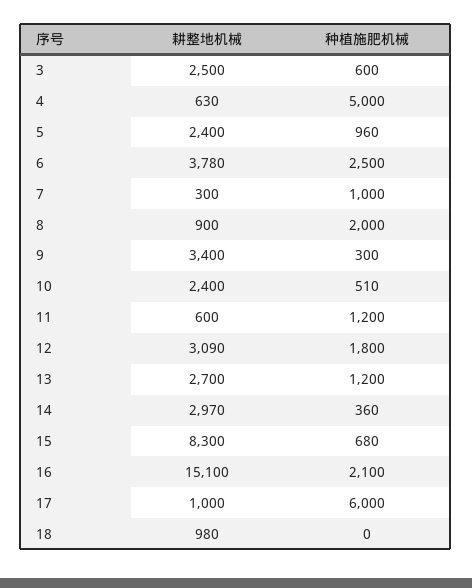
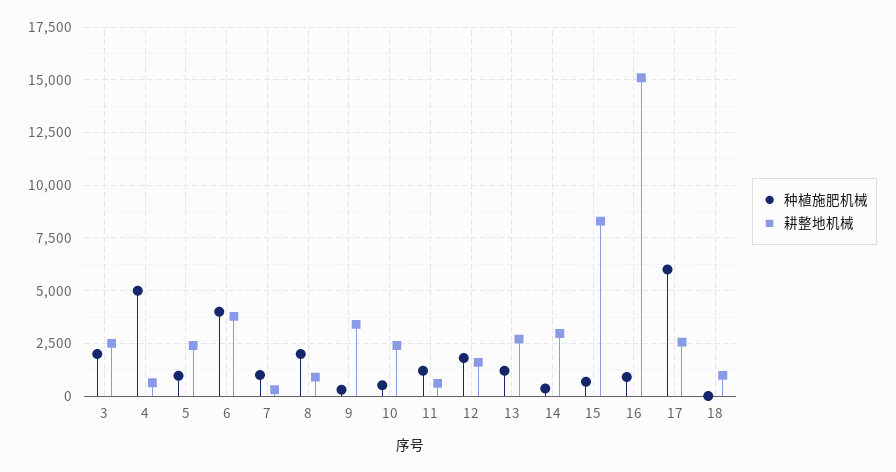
  {
    "耕整地机械": {
      "3": 2500,
      "4": 630,
      "5": 2400,
      "6": 3780,
      "7": 300,
      "8": 900,
      "9": 3400,
      "10": 2400,
      "11": 600,
-     "12": 3090,
+     "12": 1500,
      "13": 2700,
      "14": 2970,
      "15": 8300,
      "16": 15100,
-     "17": 1000,
+     "17": 2500,
      "18": 980
    },
    "种植施肥机械": {
-     "3": 600,
+     "3": 2000,
      "4": 5000,
      "5": 960,
-     "6": 2500,
+     "6": 4000,
      "7": 1000,
      "8": 2000,
      "9": 300,
      "10": 510,
      "11": 1200,
      "12": 1800,
      "13": 1200,
      "14": 360,
      "15": 680,
-     "16": 2100,
+     "16": 1000,
      "17": 6000,
      "18": 0
    }
  }

